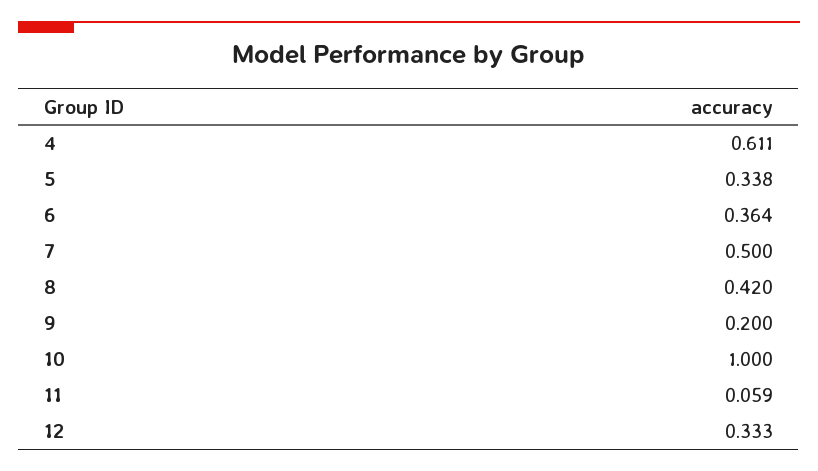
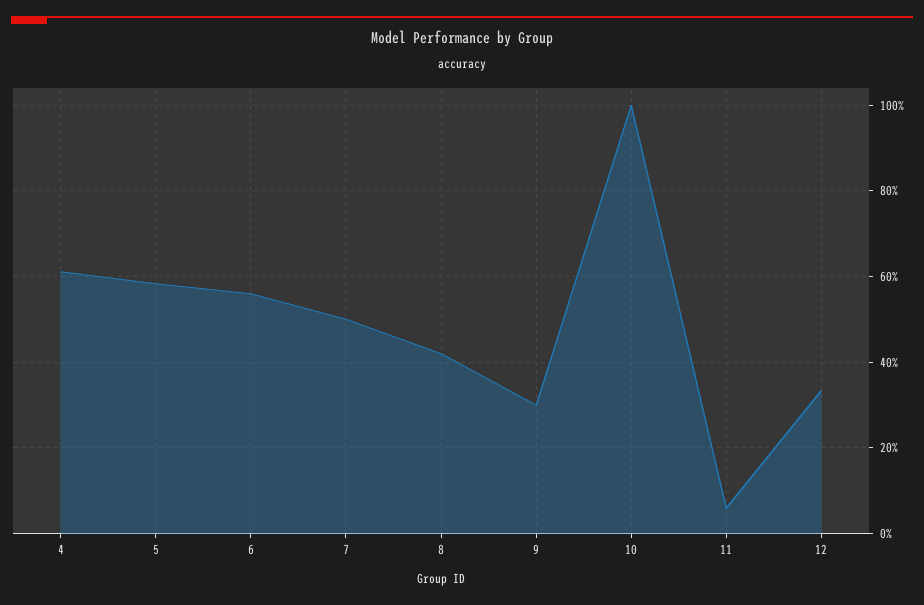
  {
    "4": 0.611,
-   "5": 0.338,
+   "5": 0.58,
-   "6": 0.364,
+   "6": 0.56,
    "7": 0.5,
    "8": 0.42,
-   "9": 0.2,
+   "9": 0.3,
    "10": 1,
    "11": 0.059,
    "12": 0.333
  }

